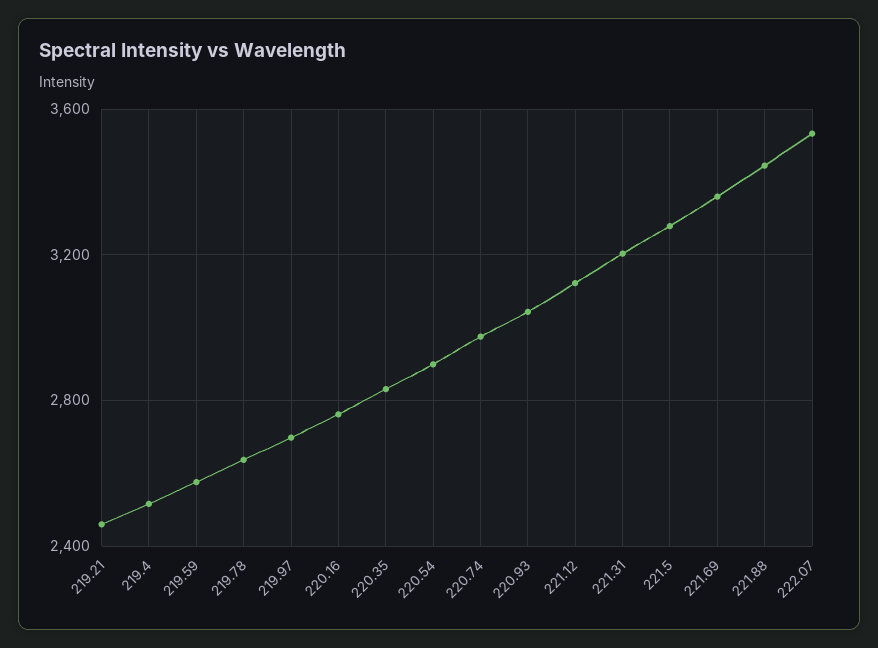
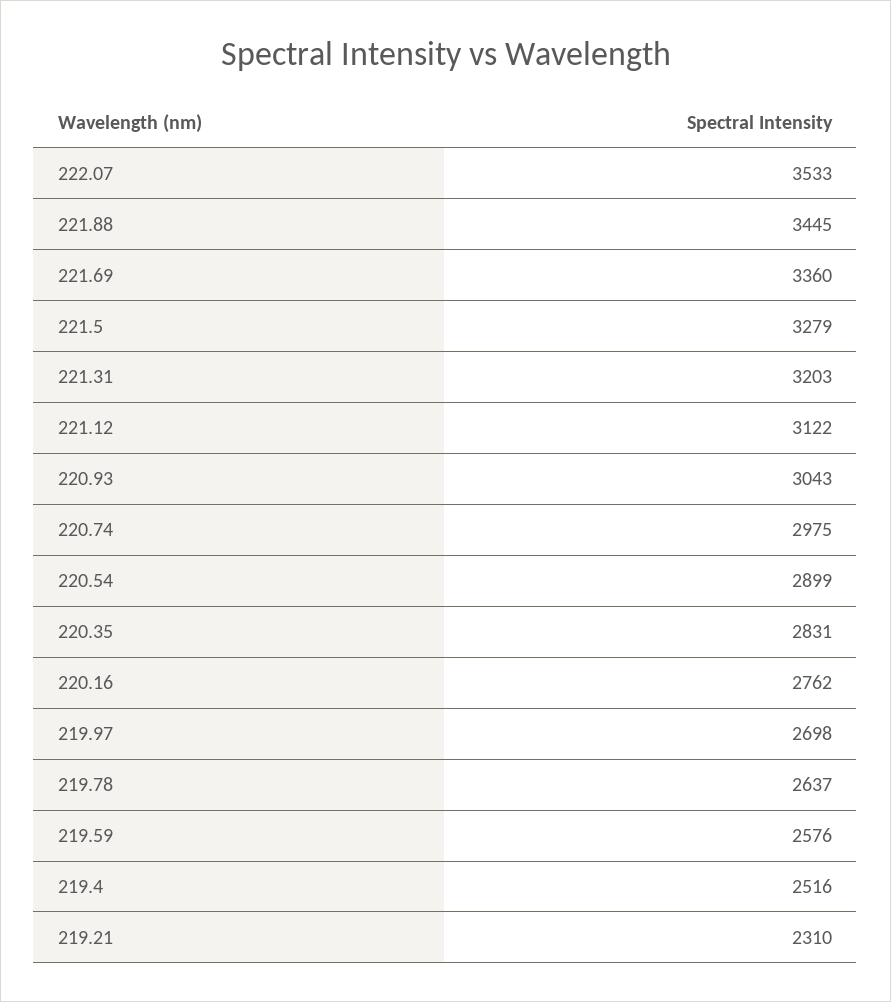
  {
-   "219.21": 2450,
+   "219.21": 2310,
    "219.4": 2516,
    "219.59": 2576,
    "219.78": 2637,
    "219.97": 2698,
    "220.16": 2762,
    "220.35": 2831,
    "220.54": 2899,
    "220.74": 2975,
    "220.93": 3043,
    "221.12": 3122,
    "221.31": 3203,
    "221.5": 3279,
    "221.69": 3360,
    "221.88": 3445,
    "222.07": 3533
  }

